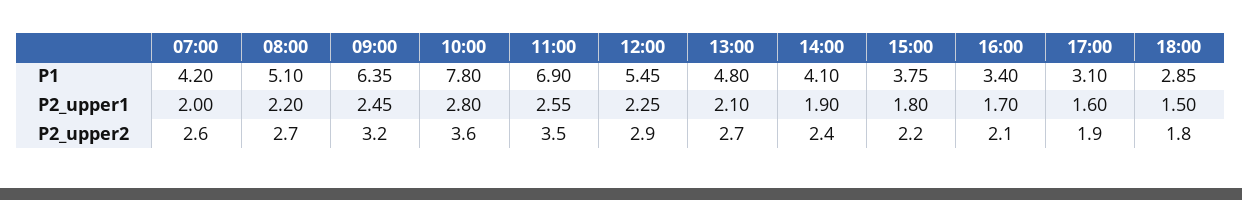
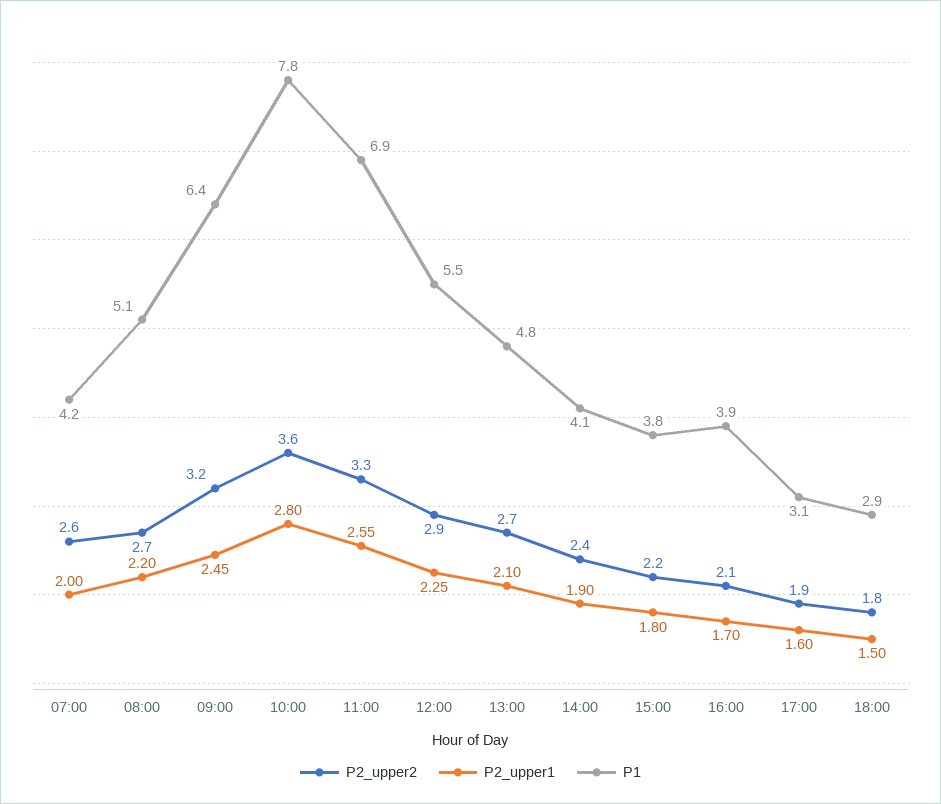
  {
    "P1": {
      "07:00": 4.2,
      "08:00": 5.1,
      "09:00": 6.35,
      "10:00": 7.8,
      "11:00": 6.9,
      "12:00": 5.45,
      "13:00": 4.8,
      "14:00": 4.1,
      "15:00": 3.75,
-     "16:00": 3.4,
+     "16:00": 3.9,
      "17:00": 3.1,
      "18:00": 2.85
    },
    "P2_upper1": {
      "07:00": 2,
      "08:00": 2.2,
      "09:00": 2.45,
      "10:00": 2.8,
      "11:00": 2.55,
      "12:00": 2.25,
      "13:00": 2.1,
      "14:00": 1.9,
      "15:00": 1.8,
      "16:00": 1.7,
      "17:00": 1.6,
      "18:00": 1.5
    },
    "P2_upper2": {
      "07:00": 2.6,
      "08:00": 2.7,
      "09:00": 3.2,
      "10:00": 3.6,
-     "11:00": 3.5,
+     "11:00": 3.3,
      "12:00": 2.9,
      "13:00": 2.7,
      "14:00": 2.4,
      "15:00": 2.2,
      "16:00": 2.1,
      "17:00": 1.9,
      "18:00": 1.8
    }
  }

